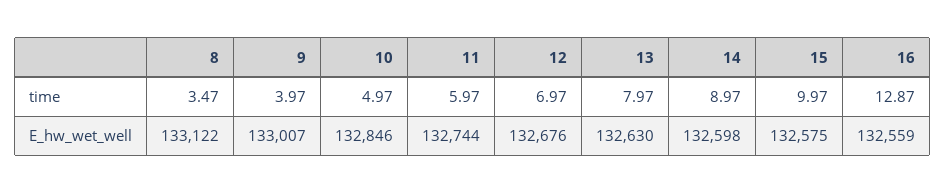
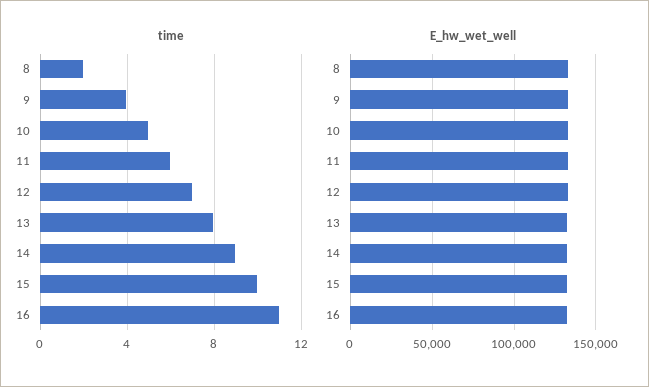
  {
    "time": {
-     "8": 3.47,
+     "8": 2,
      "9": 3.97,
      "10": 4.97,
      "11": 5.97,
      "12": 6.97,
      "13": 7.97,
      "14": 8.97,
      "15": 9.97,
-     "16": 12.87
+     "16": 11
    },
    "E_hw_wet_well": {
      "8": 133122,
      "9": 133007,
      "10": 132846,
      "11": 132744,
      "12": 132676,
      "13": 132630,
      "14": 132598,
      "15": 132575,
      "16": 132559
    }
  }

